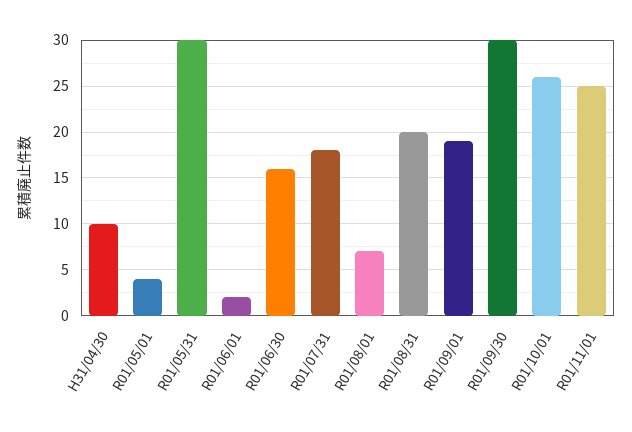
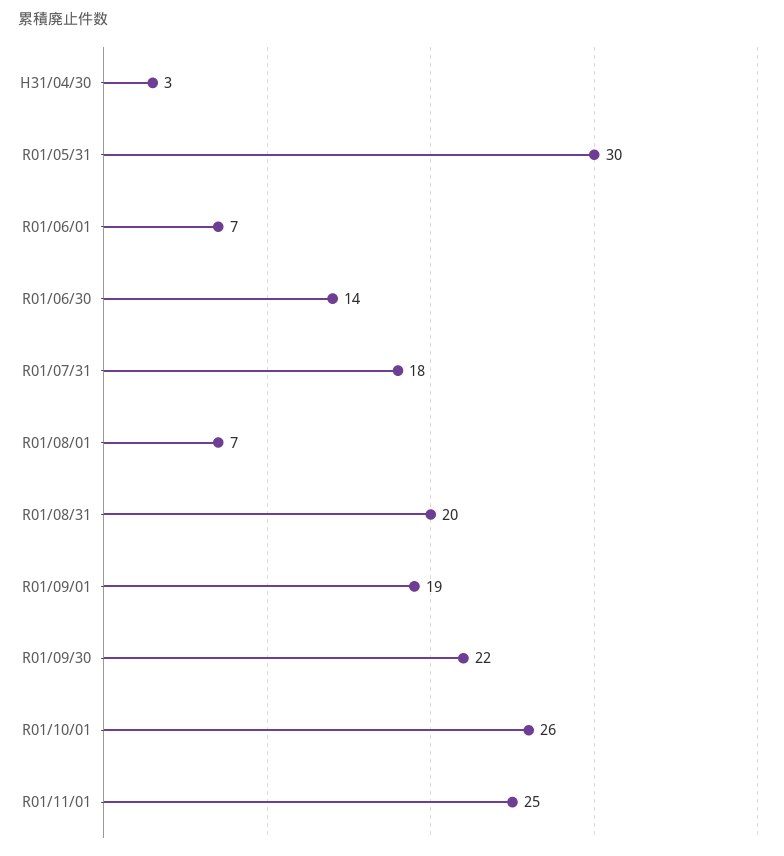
  {
-   "H31/04/30": 10,
+   "H31/04/30": 3,
-   "R01/05/01": 4,
    "R01/05/31": 30,
-   "R01/06/01": 2,
+   "R01/06/01": 7,
-   "R01/06/30": 16,
+   "R01/06/30": 14,
    "R01/07/31": 18,
    "R01/08/01": 7,
    "R01/08/31": 20,
    "R01/09/01": 19,
-   "R01/09/30": 30,
+   "R01/09/30": 22,
    "R01/10/01": 26,
    "R01/11/01": 25
  }

